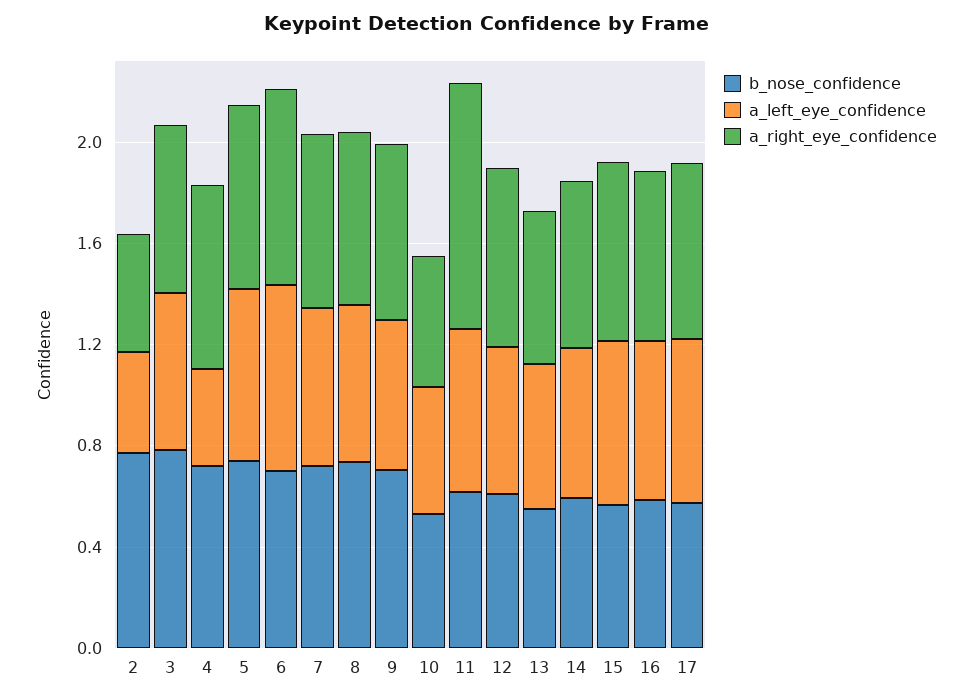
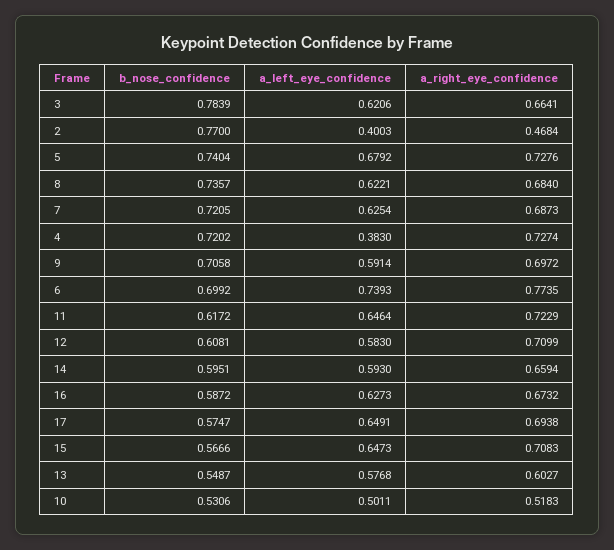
  {
    "b_nose_confidence": {
      "2": 0.77,
      "3": 0.7839,
      "4": 0.7202,
      "5": 0.7404,
      "6": 0.6992,
      "7": 0.7205,
      "8": 0.7357,
      "9": 0.7058,
      "10": 0.5306,
      "11": 0.6172,
      "12": 0.6081,
      "13": 0.5487,
      "14": 0.5951,
      "15": 0.5666,
      "16": 0.5872,
      "17": 0.5747
    },
    "a_left_eye_confidence": {
      "2": 0.4003,
      "3": 0.6206,
      "4": 0.383,
      "5": 0.6792,
      "6": 0.7393,
      "7": 0.6254,
      "8": 0.6221,
      "9": 0.5914,
      "10": 0.5011,
      "11": 0.6464,
      "12": 0.583,
      "13": 0.5768,
      "14": 0.593,
      "15": 0.6473,
      "16": 0.6273,
      "17": 0.6491
    },
    "a_right_eye_confidence": {
      "2": 0.4684,
      "3": 0.6641,
      "4": 0.7274,
      "5": 0.7276,
      "6": 0.7735,
      "7": 0.6873,
      "8": 0.684,
      "9": 0.6972,
      "10": 0.5183,
-     "11": 1,
+     "11": 0.7229,
      "12": 0.7099,
      "13": 0.6027,
      "14": 0.6594,
      "15": 0.7083,
      "16": 0.6732,
      "17": 0.6938
    }
  }

